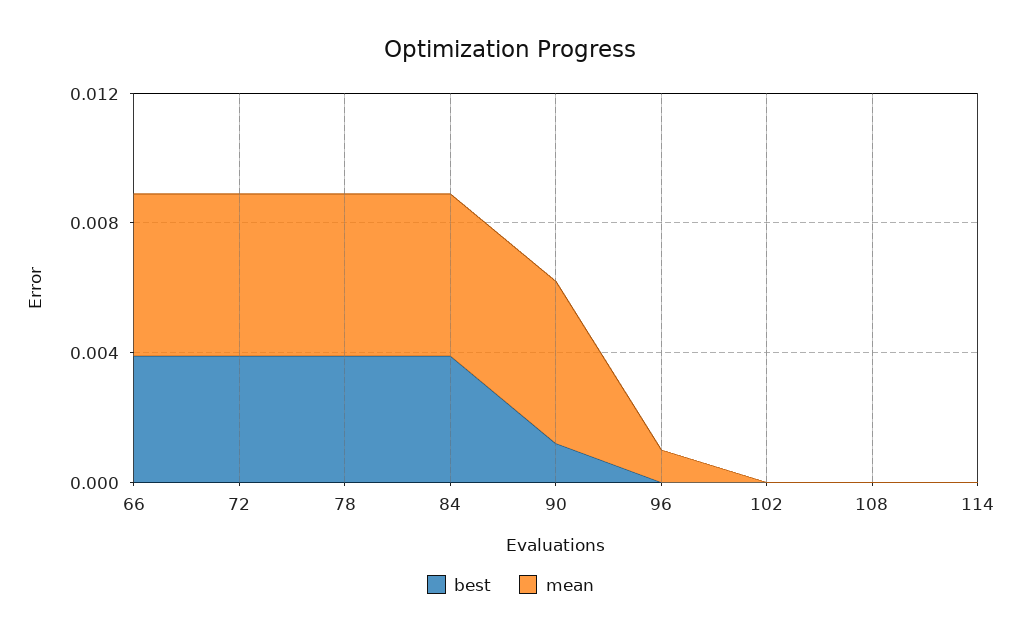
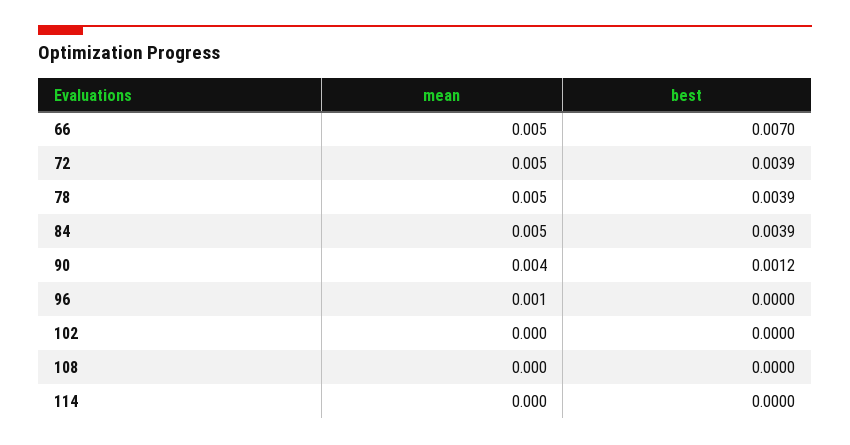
  {
    "best": {
-     "66": 0.004,
+     "66": 0.007,
      "72": 0.0039,
      "78": 0.0039,
      "84": 0.0039,
      "90": 0.0012,
      "96": 0,
      "102": 0,
      "108": 0,
      "114": 0
    },
    "mean": {
      "66": 0.005,
      "72": 0.005,
      "78": 0.005,
      "84": 0.005,
-     "90": 0.005,
+     "90": 0.004,
      "96": 0.001,
      "102": 0,
      "108": 0,
      "114": 0
    }
  }

